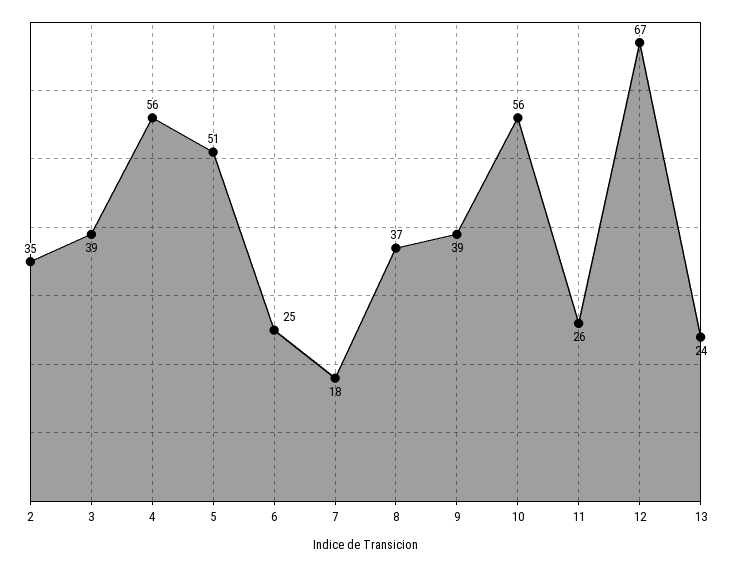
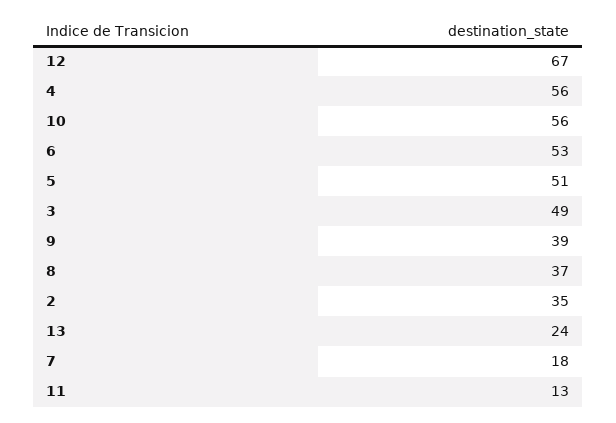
  {
    "2": 35,
-   "3": 39,
+   "3": 49,
    "4": 56,
    "5": 51,
-   "6": 25,
+   "6": 53,
    "7": 18,
    "8": 37,
    "9": 39,
    "10": 56,
-   "11": 26,
+   "11": 13,
    "12": 67,
    "13": 24
  }

